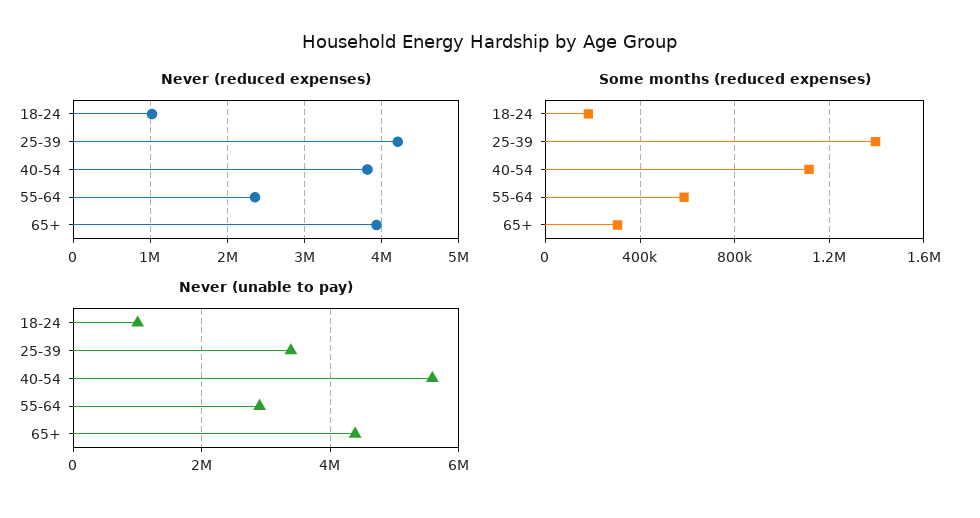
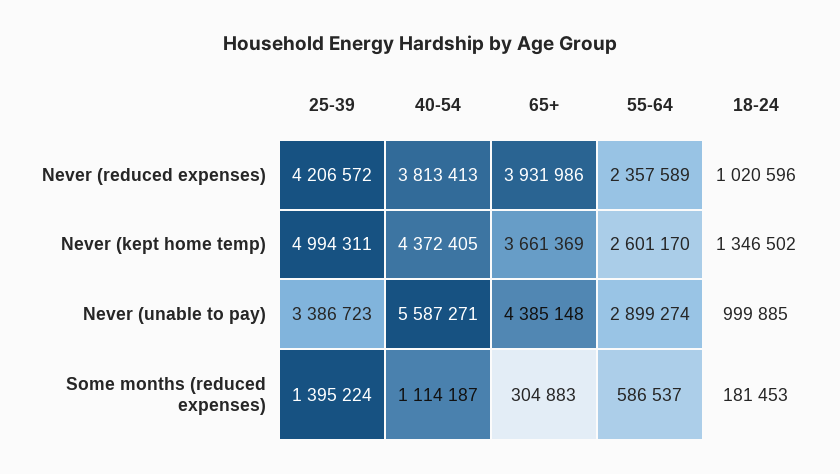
  {
    "Never (reduced expenses)": {
      "18-24": 1020596,
      "25-39": 4206572,
      "40-54": 3813413,
      "55-64": 2357589,
      "65+": 3931986
    },
    "Some months (reduced expenses)": {
      "18-24": 181453,
      "25-39": 1395224,
      "40-54": 1114187,
      "55-64": 586537,
      "65+": 304883
    },
    "Never (unable to pay)": {
      "18-24": 999885,
      "25-39": 3386723,
      "40-54": 5587271,
      "55-64": 2899274,
      "65+": 4385148
-   }
+   },
+   "Never (kept home temp)": {
+     "25-39": 4994311,
+     "40-54": 4372405,
+     "65+": 3661369,
+     "55-64": 2601170,
+     "18-24": 1346502
+   }
  }

